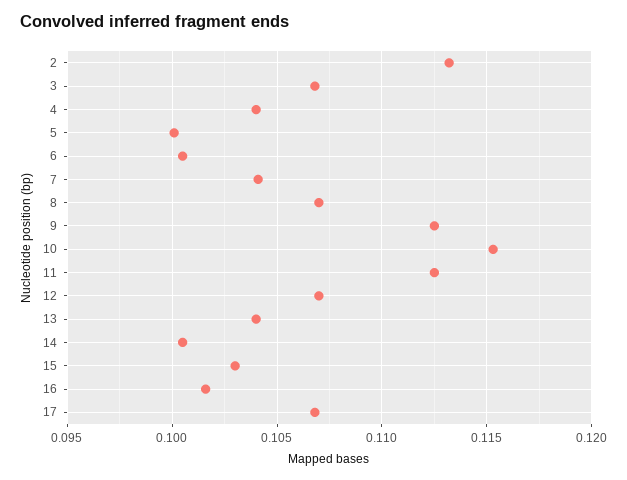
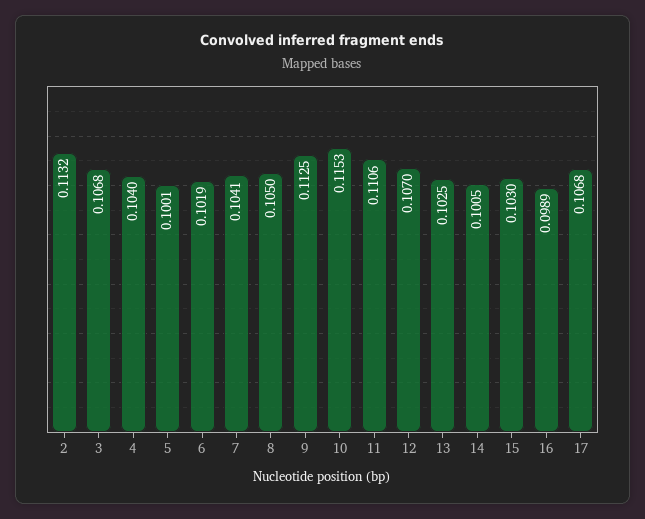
  {
    "2": 0.1132,
    "3": 0.1068,
    "4": 0.104,
    "5": 0.1001,
-   "6": 0.1005,
+   "6": 0.1019,
    "7": 0.1041,
-   "8": 0.107,
+   "8": 0.105,
    "9": 0.1125,
    "10": 0.1153,
-   "11": 0.1125,
+   "11": 0.1106,
    "12": 0.107,
-   "13": 0.104,
+   "13": 0.1025,
    "14": 0.1005,
    "15": 0.103,
-   "16": 0.1015,
+   "16": 0.0989,
    "17": 0.1068
  }

